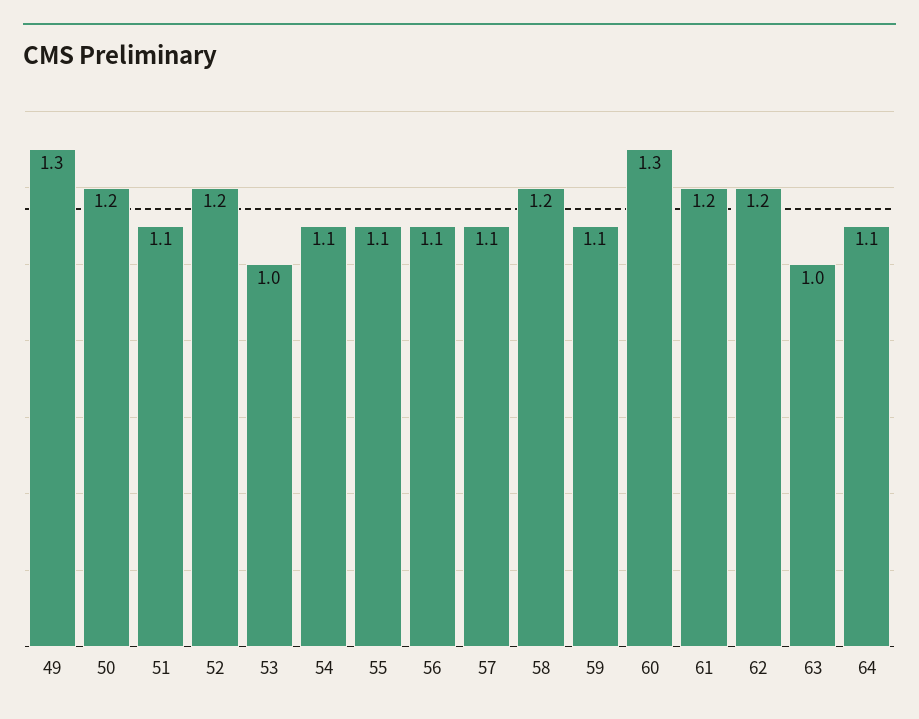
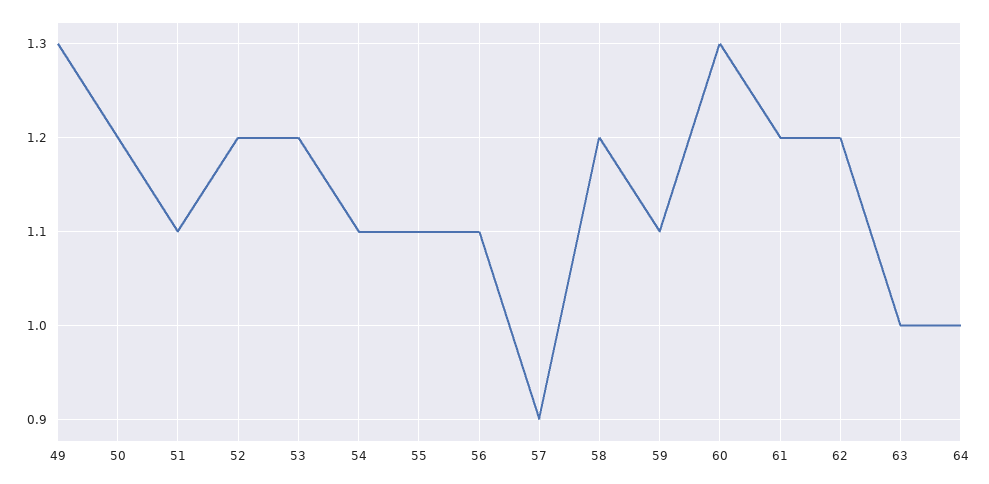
  {
    "49": 1.3,
    "50": 1.2,
    "51": 1.1,
    "52": 1.2,
-   "53": 1,
+   "53": 1.2,
    "54": 1.1,
    "55": 1.1,
    "56": 1.1,
-   "57": 1.1,
+   "57": 0.9,
    "58": 1.2,
    "59": 1.1,
    "60": 1.3,
    "61": 1.2,
    "62": 1.2,
    "63": 1,
-   "64": 1.1
+   "64": 1
  }

